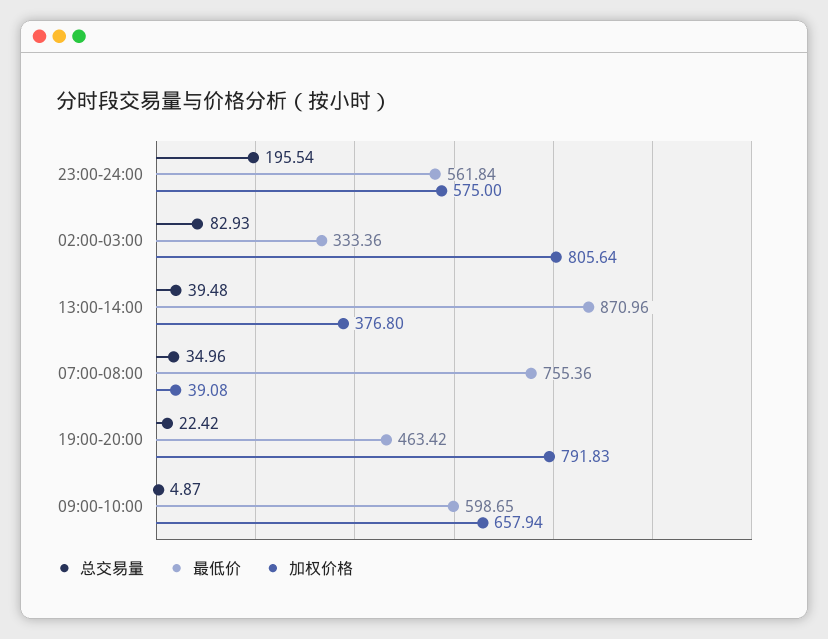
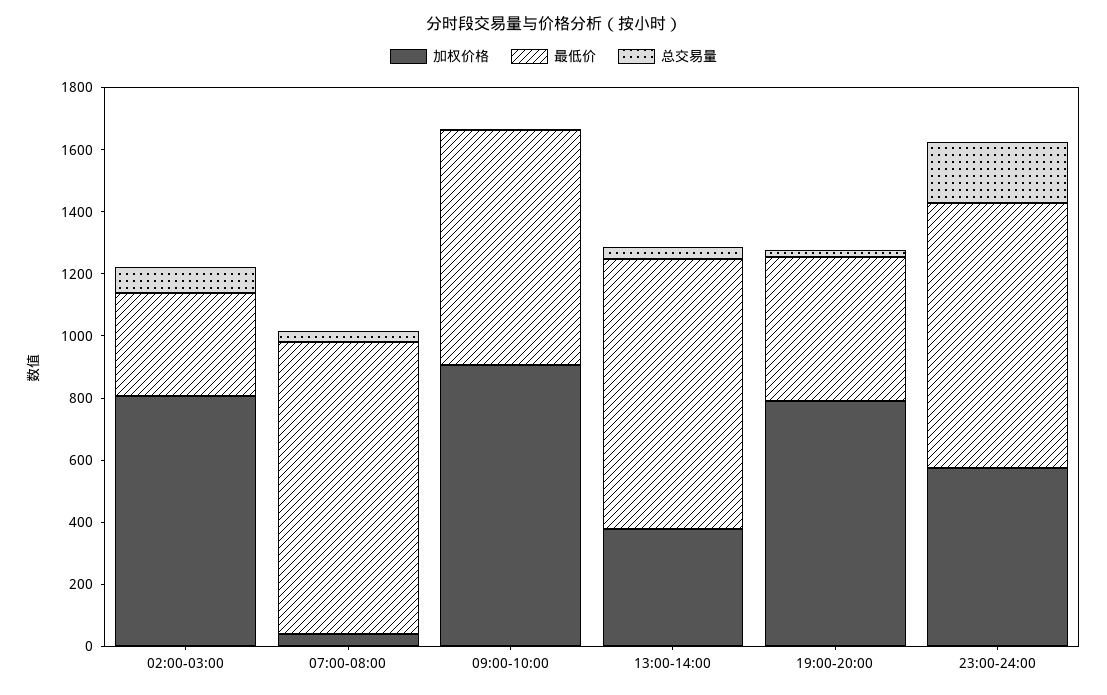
  {
    "总交易量": {
      "23:00-24:00": 195.54,
      "02:00-03:00": 82.93,
      "13:00-14:00": 39.48,
      "07:00-08:00": 34.96,
      "19:00-20:00": 22.42,
      "09:00-10:00": 4.87
    },
    "最低价": {
-     "23:00-24:00": 561.84,
+     "23:00-24:00": 850,
      "02:00-03:00": 333.36,
      "13:00-14:00": 870.96,
-     "07:00-08:00": 755.36,
+     "07:00-08:00": 950,
      "19:00-20:00": 463.42,
-     "09:00-10:00": 598.65
+     "09:00-10:00": 750
    },
    "加权价格": {
      "23:00-24:00": 575,
      "02:00-03:00": 805.64,
      "13:00-14:00": 376.8,
      "07:00-08:00": 39.08,
      "19:00-20:00": 791.83,
-     "09:00-10:00": 657.94
+     "09:00-10:00": 900
    }
  }

